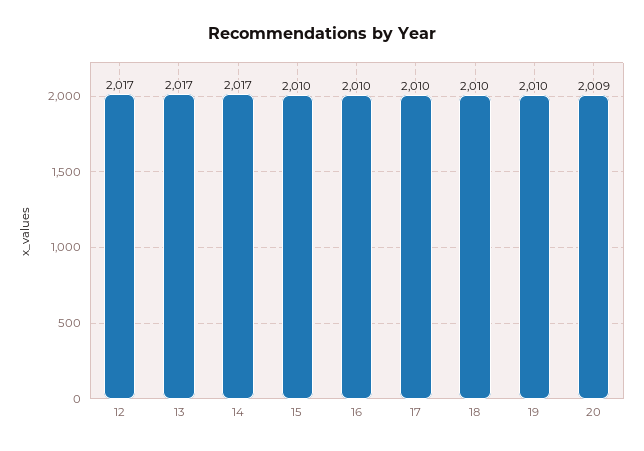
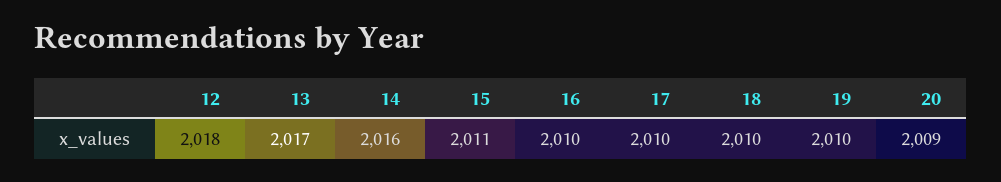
  {
-   "12": 2017,
+   "12": 2018,
    "13": 2017,
-   "14": 2017,
+   "14": 2016,
-   "15": 2010,
+   "15": 2011,
    "16": 2010,
    "17": 2010,
    "18": 2010,
    "19": 2010,
    "20": 2009
  }

